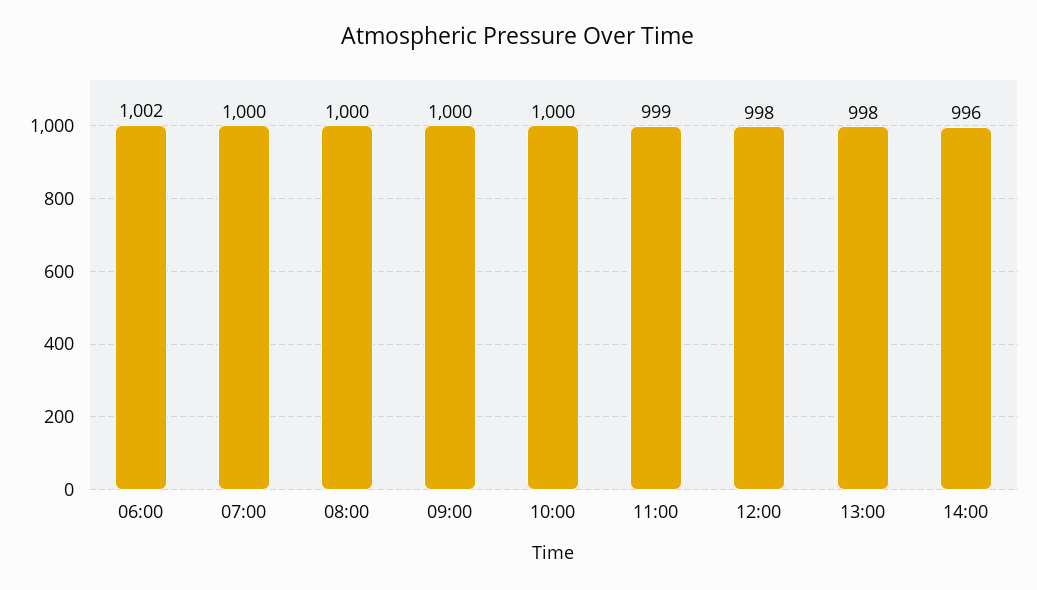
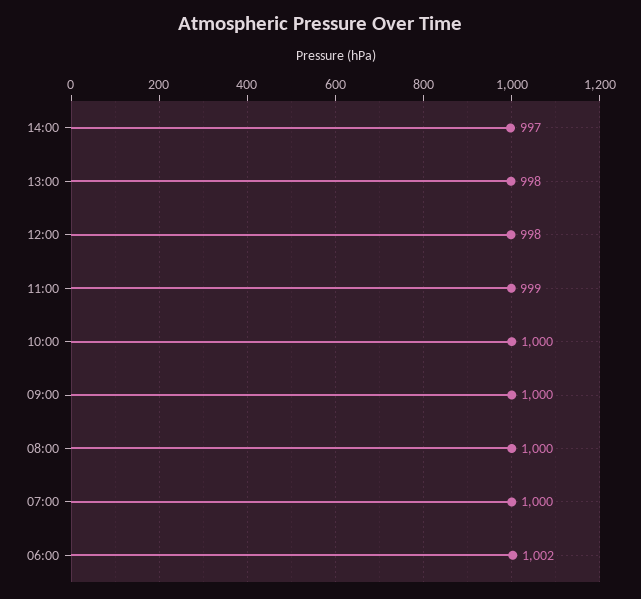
  {
    "06:00": 1002,
    "07:00": 1000,
    "08:00": 1000,
    "09:00": 1000,
    "10:00": 1000,
    "11:00": 999,
    "12:00": 998,
    "13:00": 998,
-   "14:00": 996
+   "14:00": 997
  }

